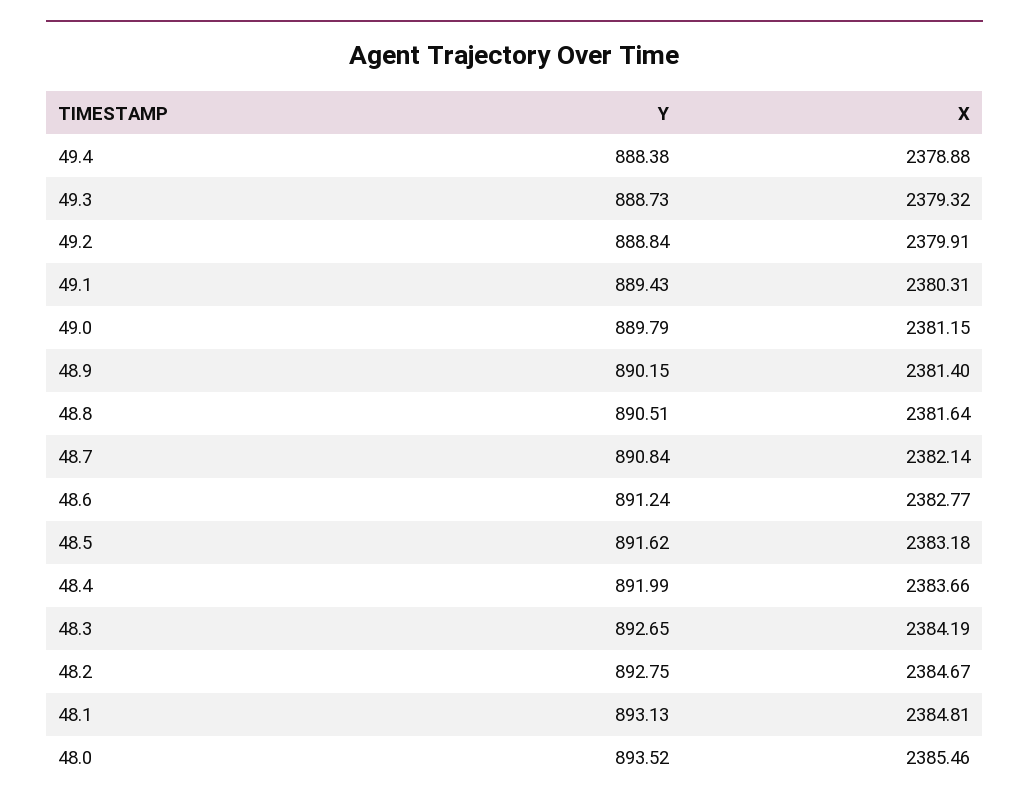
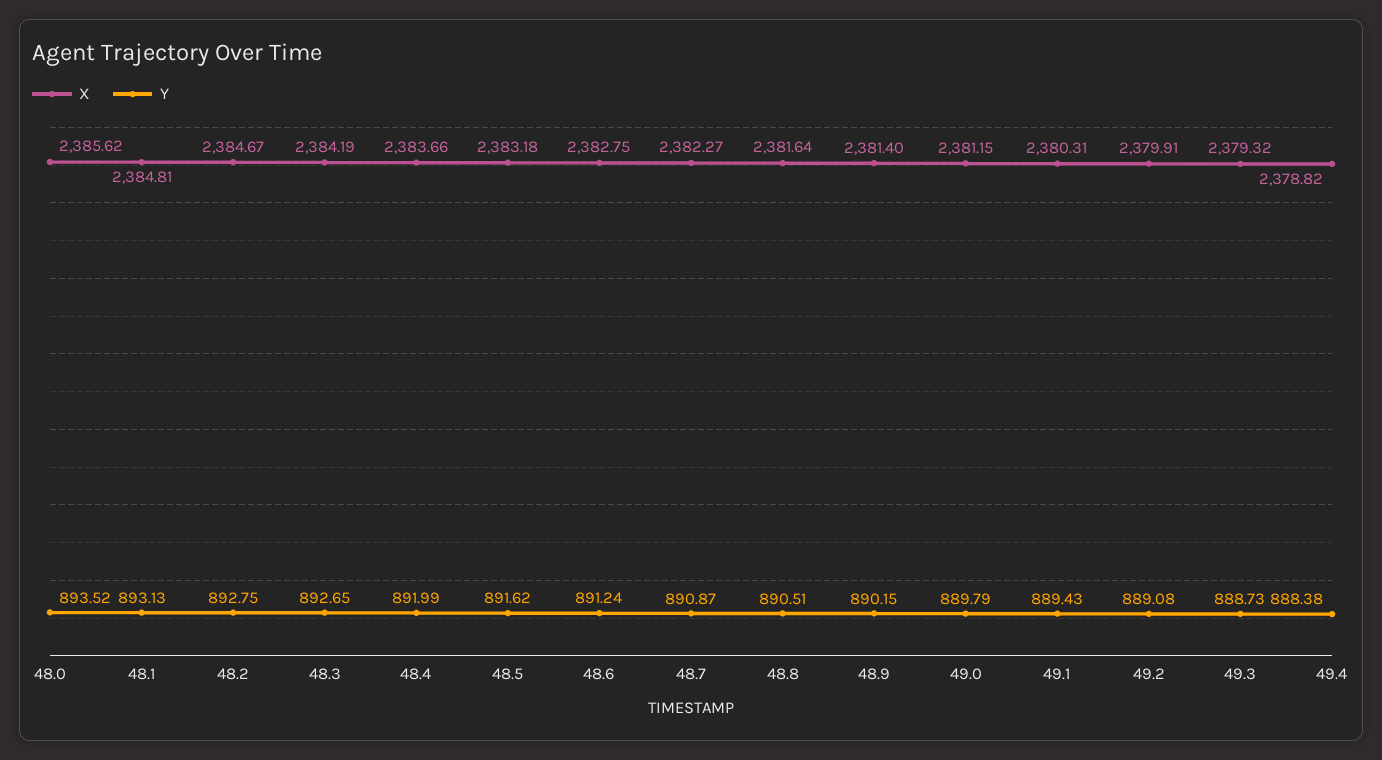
  {
    "Y": {
      "49.4": 888.38,
      "49.3": 888.73,
-     "49.2": 888.84,
+     "49.2": 889.08,
      "49.1": 889.43,
      "49.0": 889.79,
      "48.9": 890.15,
      "48.8": 890.51,
-     "48.7": 890.84,
+     "48.7": 890.87,
      "48.6": 891.24,
      "48.5": 891.62,
      "48.4": 891.99,
      "48.3": 892.65,
      "48.2": 892.75,
      "48.1": 893.13,
      "48.0": 893.52
    },
    "X": {
-     "49.4": 2378.88,
+     "49.4": 2378.82,
      "49.3": 2379.32,
      "49.2": 2379.91,
      "49.1": 2380.31,
      "49.0": 2381.15,
      "48.9": 2381.4,
      "48.8": 2381.64,
-     "48.7": 2382.14,
+     "48.7": 2382.27,
-     "48.6": 2382.77,
+     "48.6": 2382.75,
      "48.5": 2383.18,
      "48.4": 2383.66,
      "48.3": 2384.19,
      "48.2": 2384.67,
      "48.1": 2384.81,
-     "48.0": 2385.46
+     "48.0": 2385.62
    }
  }

